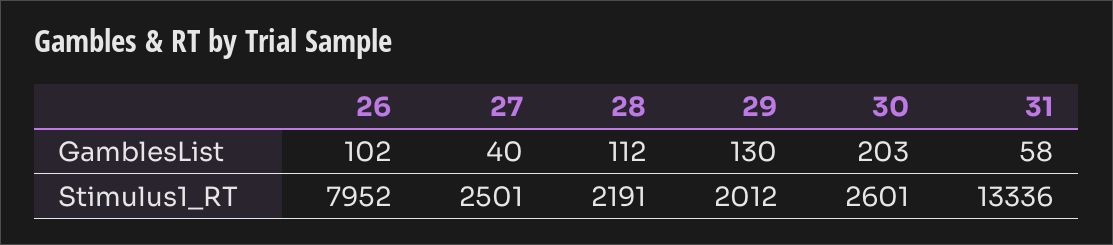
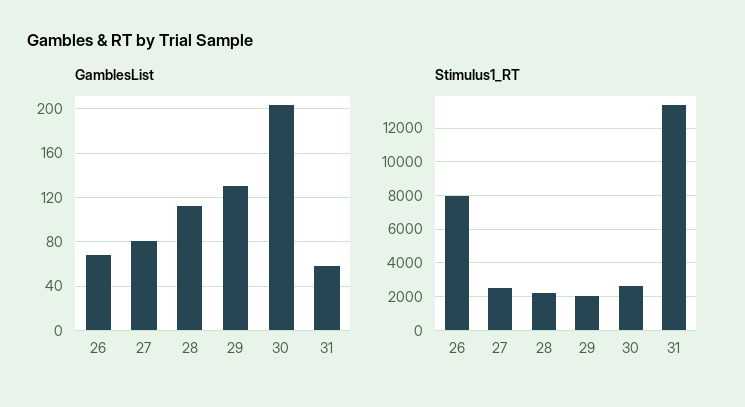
  {
    "GamblesList": {
-     "26": 102,
+     "26": 70,
-     "27": 40,
+     "27": 80,
      "28": 112,
      "29": 130,
      "30": 203,
      "31": 58
    },
    "Stimulus1_RT": {
      "26": 7952,
      "27": 2501,
      "28": 2191,
      "29": 2012,
      "30": 2601,
      "31": 13336
    }
  }

